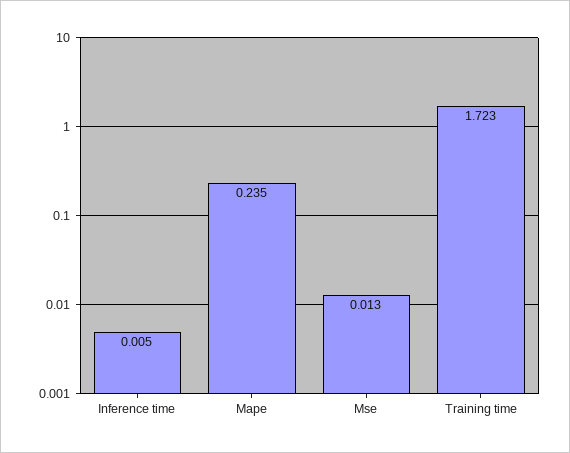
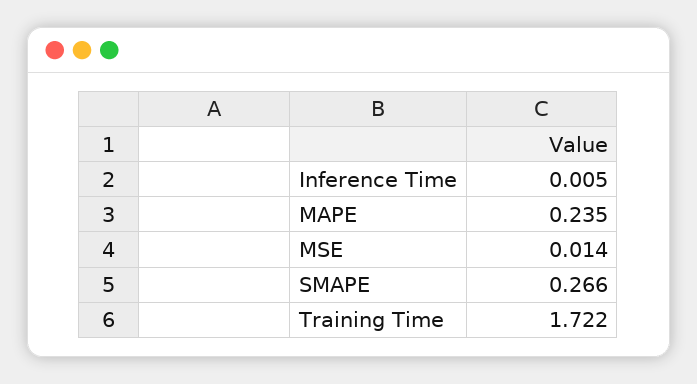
  {
    "Inference time": 0.005,
    "Mape": 0.235,
-   "Mse": 0.013,
+   "Mse": 0.014,
-   "Training time": 1.723
+   "Training time": 1.722,
+   "SMAPE": 0.266
  }

